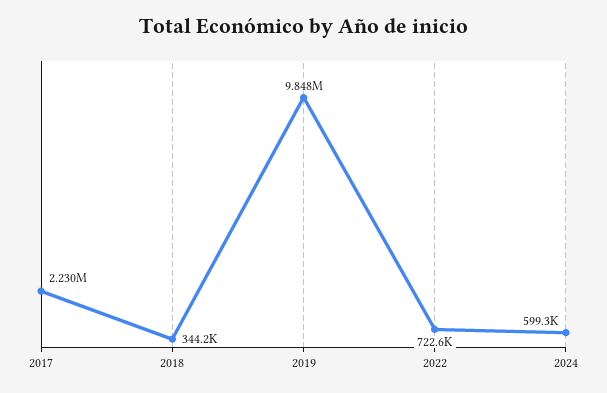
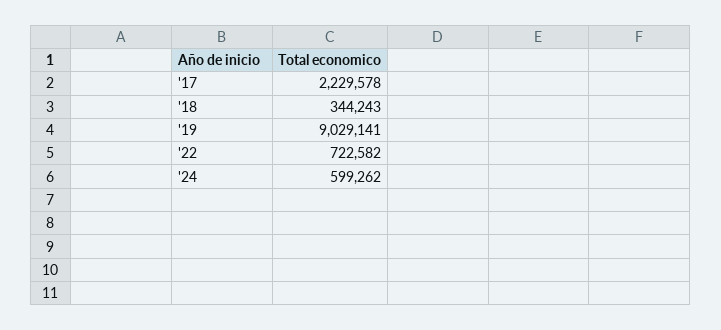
  {
    "2017": 2229578,
    "2018": 344243,
-   "2019": 9848000,
+   "2019": 9029141,
    "2022": 722582,
    "2024": 599262
  }

